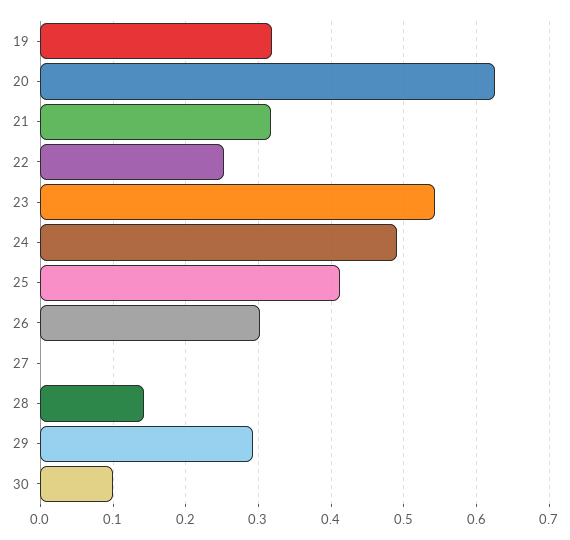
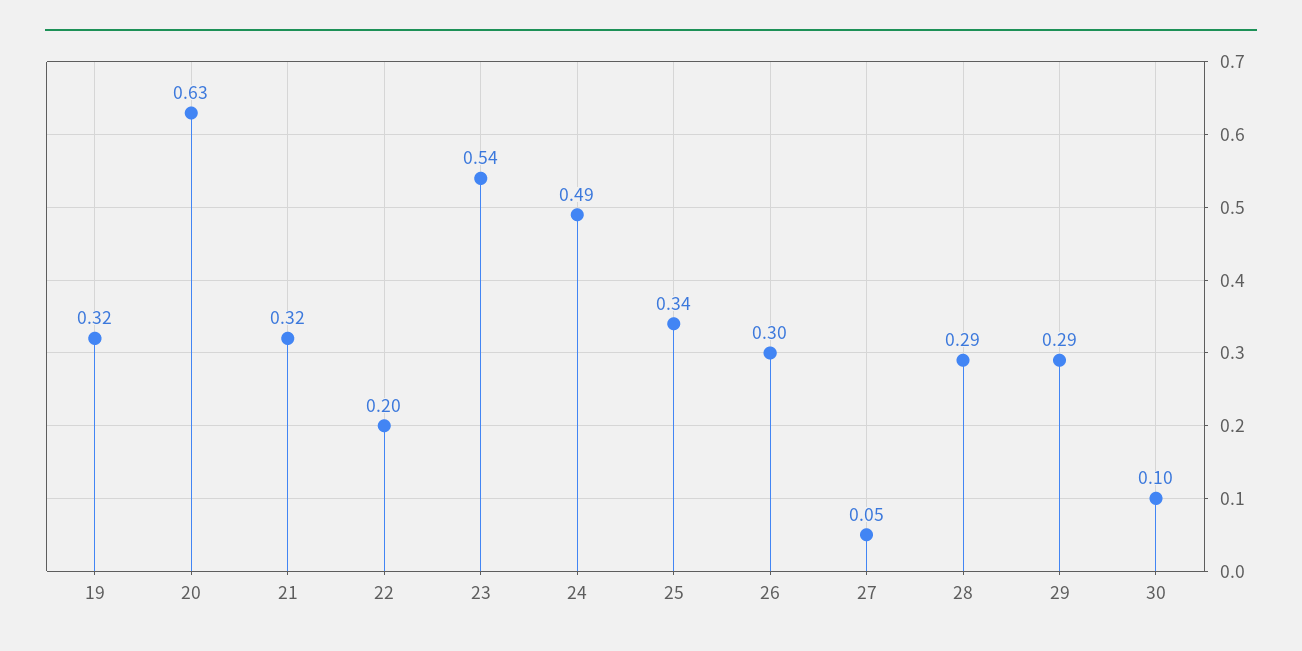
  {
    "19": 0.32,
    "20": 0.63,
    "21": 0.32,
-   "22": 0.25,
+   "22": 0.2,
    "23": 0.54,
    "24": 0.49,
-   "25": 0.41,
+   "25": 0.34,
    "26": 0.3,
-   "27": 0,
+   "27": 0.05,
-   "28": 0.14,
+   "28": 0.29,
    "29": 0.29,
    "30": 0.1
  }

